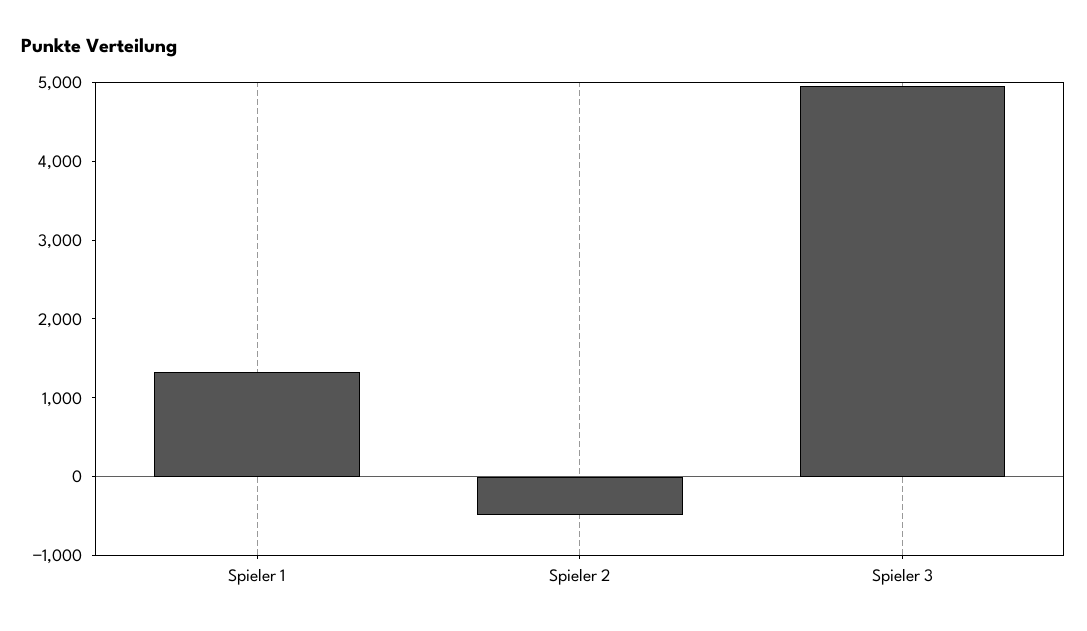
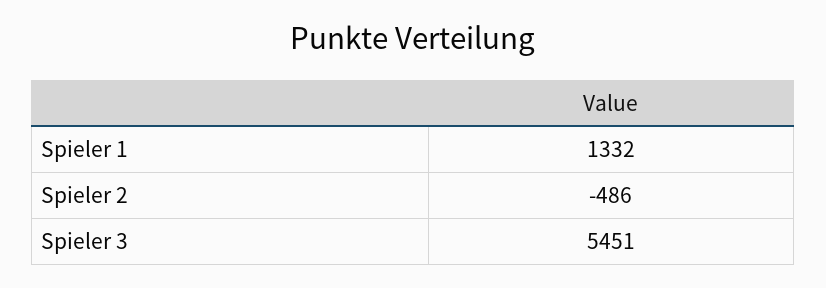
  {
    "Spieler 1": 1332,
    "Spieler 2": -486,
-   "Spieler 3": 5000
+   "Spieler 3": 5451
  }

